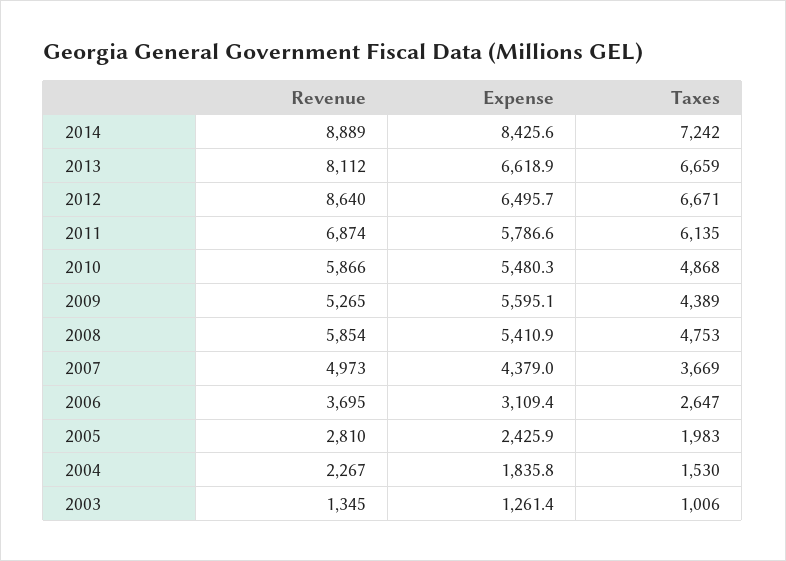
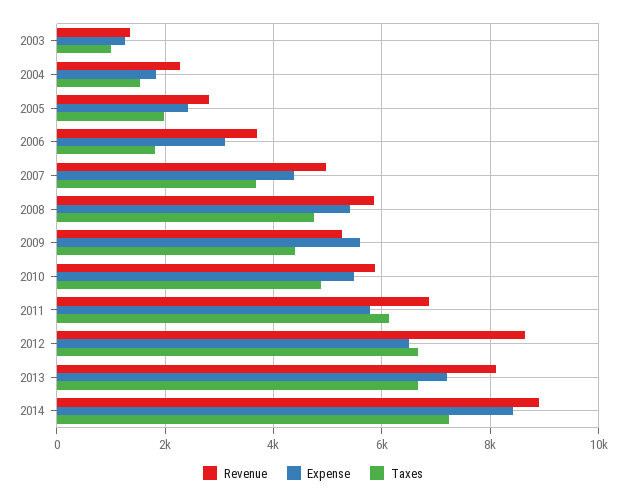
  {
    "Revenue": {
      "2014": 8889,
      "2013": 8112,
      "2012": 8640,
      "2011": 6874,
      "2010": 5866,
      "2009": 5265,
      "2008": 5854,
      "2007": 4973,
      "2006": 3695,
      "2005": 2810,
      "2004": 2267,
      "2003": 1345
    },
    "Expense": {
      "2014": 8425.6,
-     "2013": 6618.9,
+     "2013": 7200,
      "2012": 6495.7,
      "2011": 5786.6,
      "2010": 5480.3,
      "2009": 5595.1,
      "2008": 5410.9,
      "2007": 4379,
      "2006": 3109.4,
      "2005": 2425.9,
      "2004": 1835.8,
      "2003": 1261.4
    },
    "Taxes": {
      "2014": 7242,
      "2013": 6659,
      "2012": 6671,
      "2011": 6135,
      "2010": 4868,
      "2009": 4389,
      "2008": 4753,
      "2007": 3669,
-     "2006": 2647,
+     "2006": 1800,
      "2005": 1983,
      "2004": 1530,
      "2003": 1006
    }
  }

